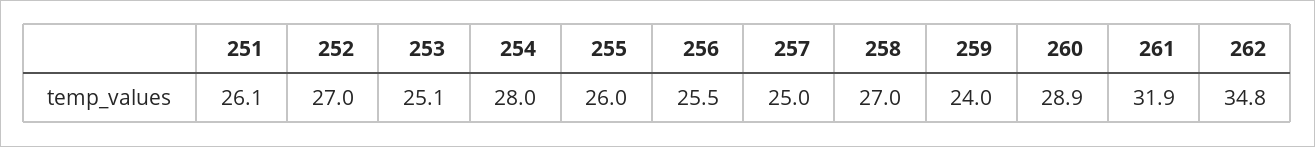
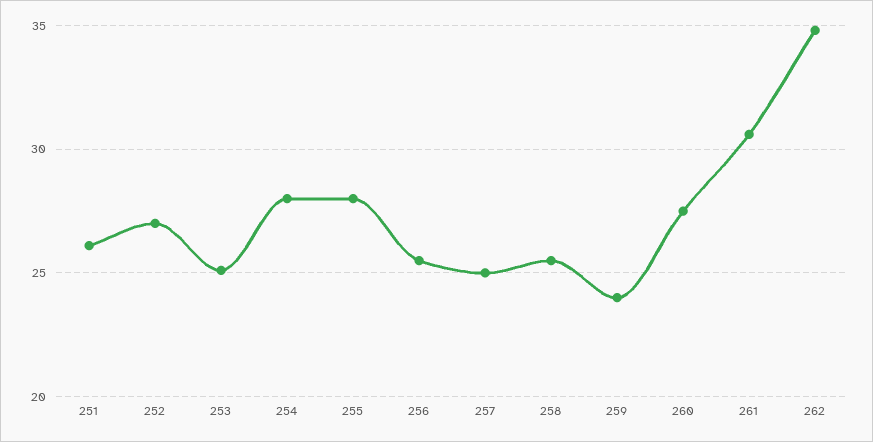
  {
    "251": 26.1,
    "252": 27,
    "253": 25.1,
    "254": 28,
-   "255": 26,
+   "255": 28,
    "256": 25.5,
    "257": 25,
-   "258": 27,
+   "258": 25.5,
    "259": 24,
-   "260": 28.9,
+   "260": 27.5,
-   "261": 31.9,
+   "261": 30.5,
    "262": 34.8
  }

